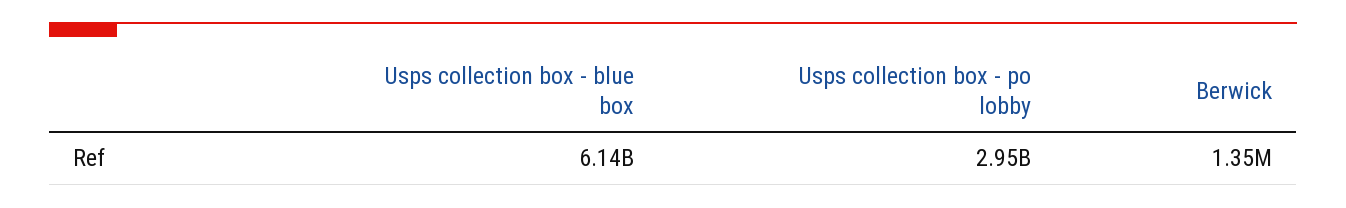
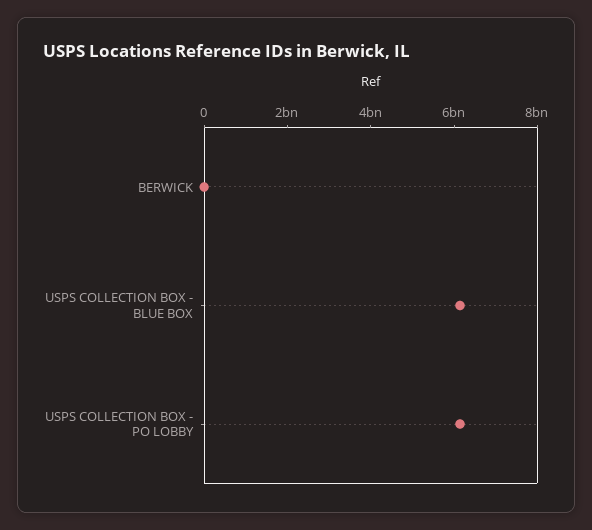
  {
    "Usps collection box - blue box": 6140000000,
-   "Usps collection box - po lobby": 2950000000,
+   "Usps collection box - po lobby": 6000000000,
    "Berwick": 1350000
  }

